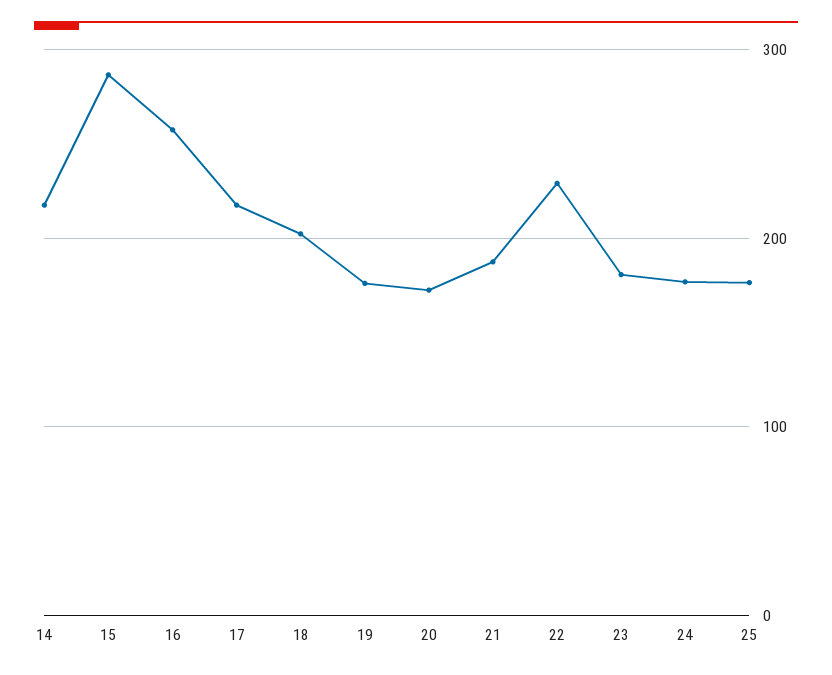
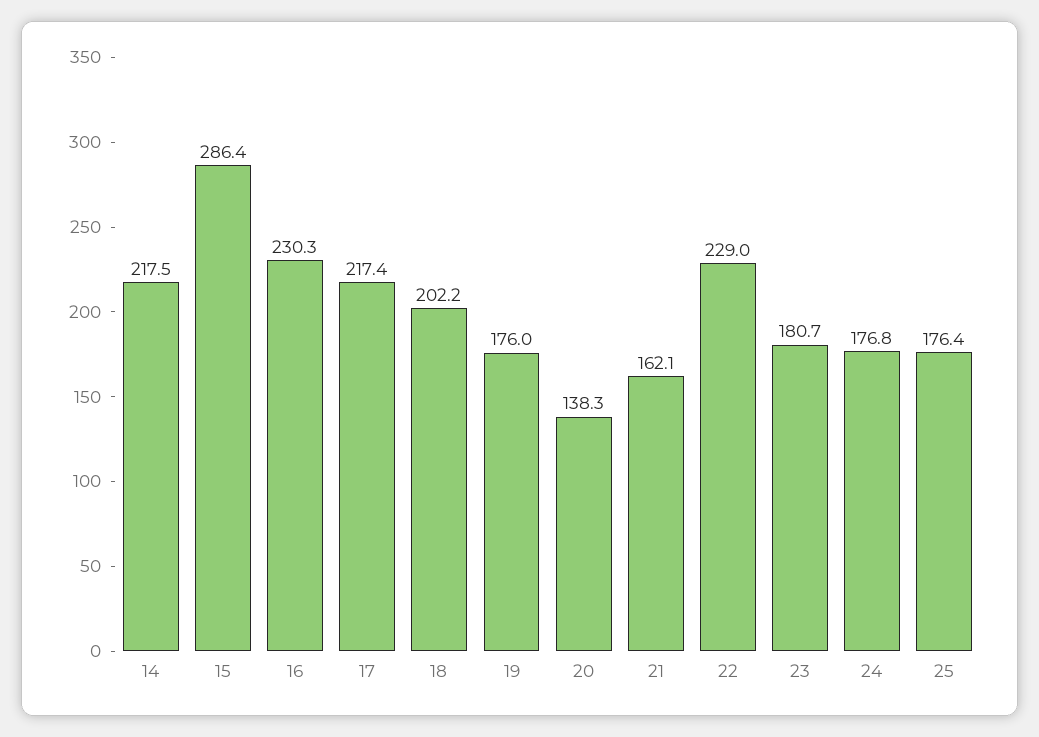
  {
    "14": 217.5,
    "15": 286.4,
-   "16": 260,
+   "16": 230.3,
    "17": 217.4,
    "18": 202.2,
    "19": 176,
-   "20": 170,
+   "20": 138.3,
-   "21": 190,
+   "21": 162.1,
    "22": 229,
    "23": 180.7,
    "24": 176.8,
    "25": 176.4
  }

